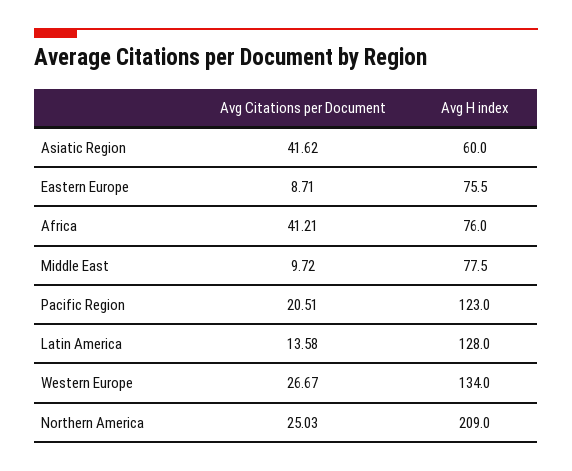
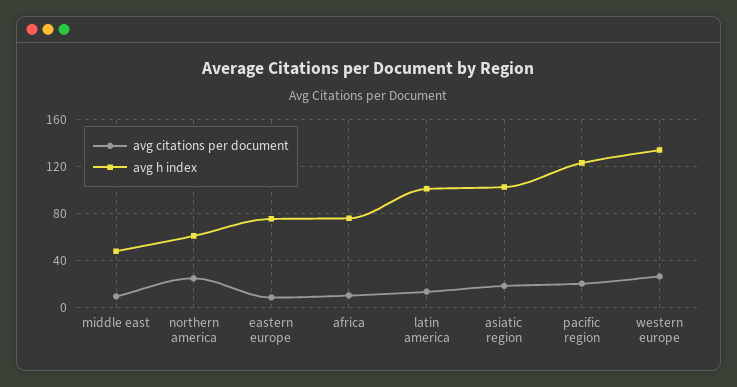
  {
    "Avg Citations per Document": {
-     "Asiatic Region": 41.62,
+     "Asiatic Region": 20,
      "Eastern Europe": 8.71,
-     "Africa": 41.21,
+     "Africa": 10,
      "Middle East": 9.72,
      "Pacific Region": 20.51,
      "Latin America": 13.58,
      "Western Europe": 26.67,
      "Northern America": 25.03
    },
    "Avg H index": {
-     "Asiatic Region": 60,
+     "Asiatic Region": 100,
      "Eastern Europe": 75.5,
      "Africa": 76,
-     "Middle East": 77.5,
+     "Middle East": 50,
      "Pacific Region": 123,
-     "Latin America": 128,
+     "Latin America": 100,
      "Western Europe": 134,
-     "Northern America": 209
+     "Northern America": 60
    }
  }

